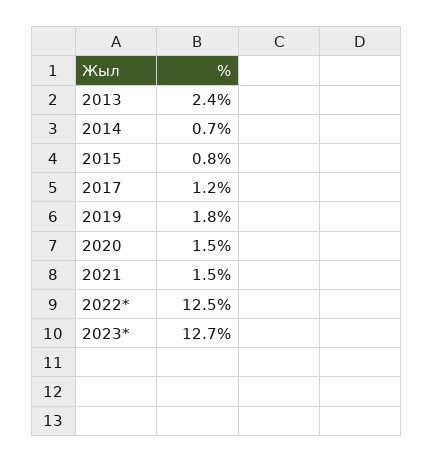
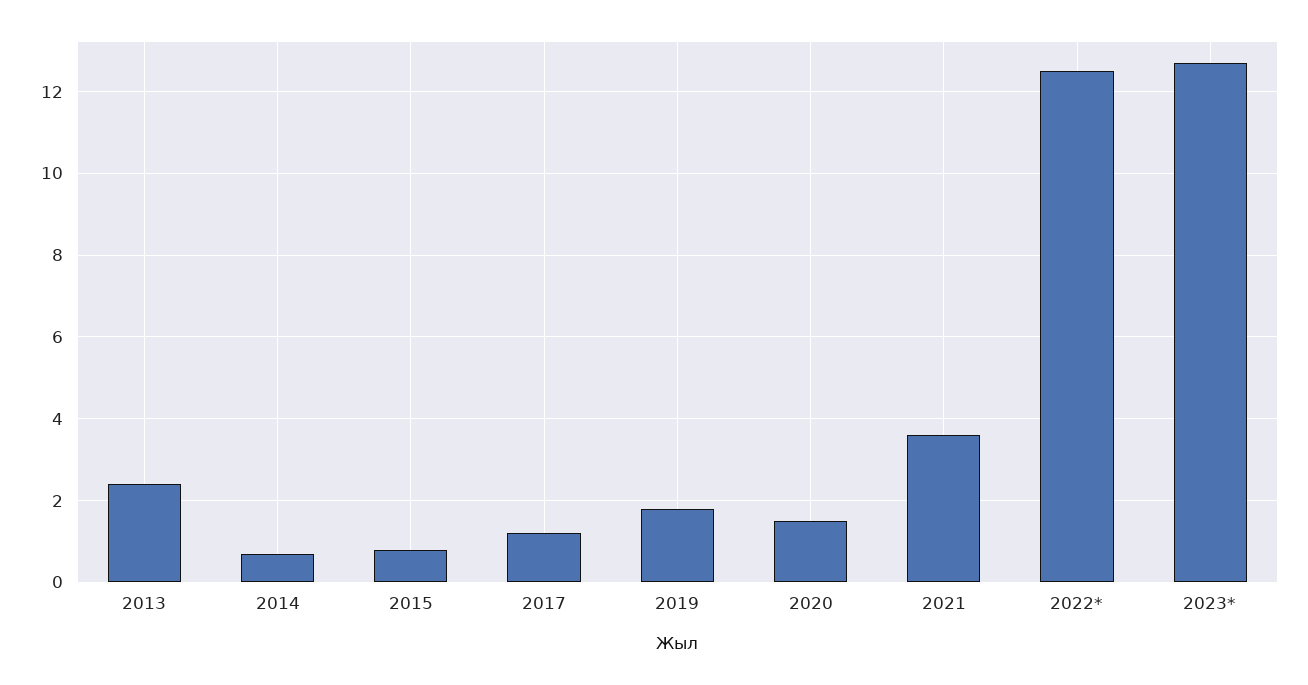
  {
    "2013": 2.4,
    "2014": 0.7,
    "2015": 0.8,
    "2017": 1.2,
    "2019": 1.8,
    "2020": 1.5,
-   "2021": 1.5,
+   "2021": 3.5,
    "2022*": 12.5,
    "2023*": 12.7
  }

